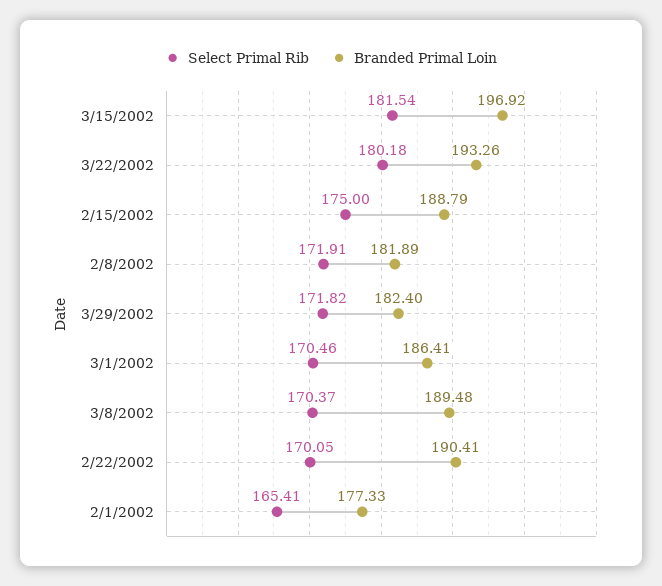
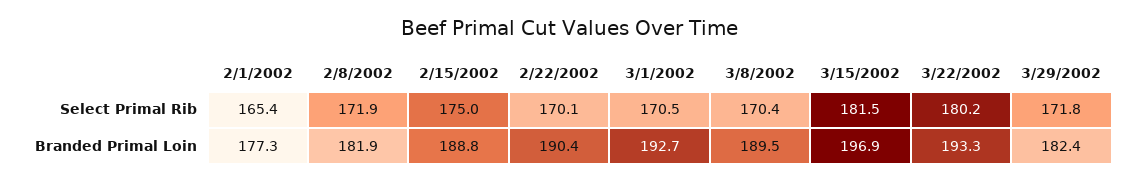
  {
    "Select Primal Rib": {
      "3/15/2002": 181.54,
      "3/22/2002": 180.18,
      "2/15/2002": 175,
      "2/8/2002": 171.91,
      "3/29/2002": 171.82,
      "3/1/2002": 170.46,
      "3/8/2002": 170.37,
      "2/22/2002": 170.05,
      "2/1/2002": 165.41
    },
    "Branded Primal Loin": {
      "3/15/2002": 196.92,
      "3/22/2002": 193.26,
      "2/15/2002": 188.79,
      "2/8/2002": 181.89,
      "3/29/2002": 182.4,
-     "3/1/2002": 186.41,
+     "3/1/2002": 192.7,
      "3/8/2002": 189.48,
      "2/22/2002": 190.41,
      "2/1/2002": 177.33
    }
  }

